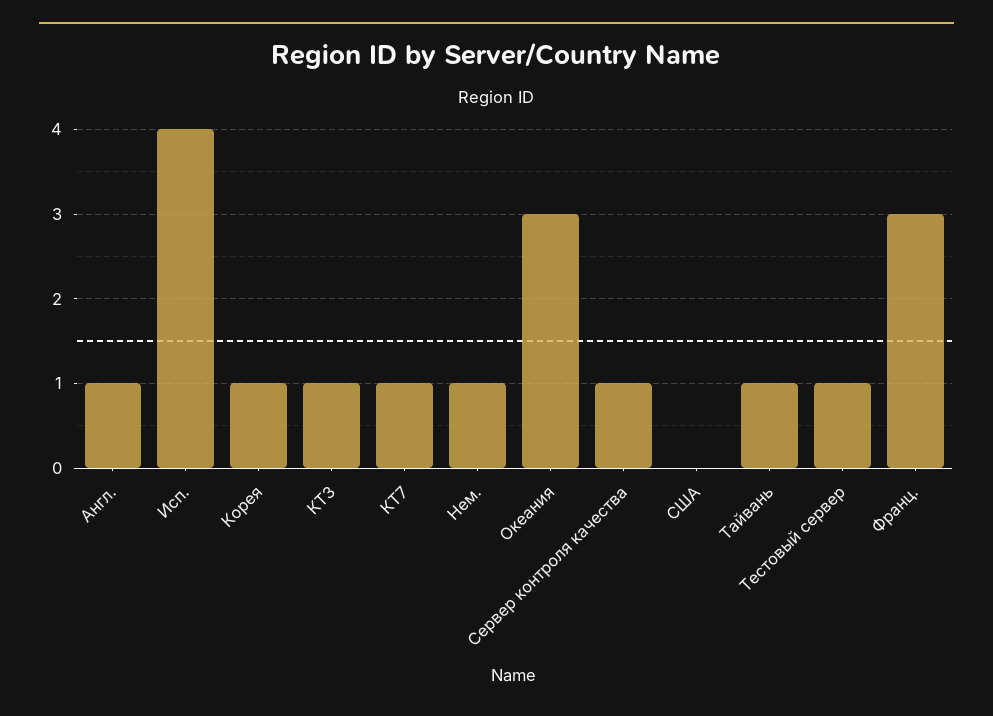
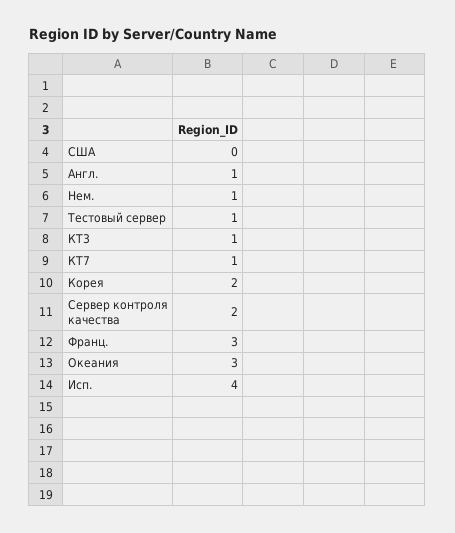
  {
    "Англ.": 1,
    "Исп.": 4,
-   "Корея": 1,
+   "Корея": 2,
    "КТ3": 1,
    "КТ7": 1,
    "Нем.": 1,
    "Океания": 3,
-   "Сервер контроля качества": 1,
+   "Сервер контроля качества": 2,
    "США": 0,
-   "Тайвань": 1,
    "Тестовый сервер": 1,
    "Франц.": 3
  }

